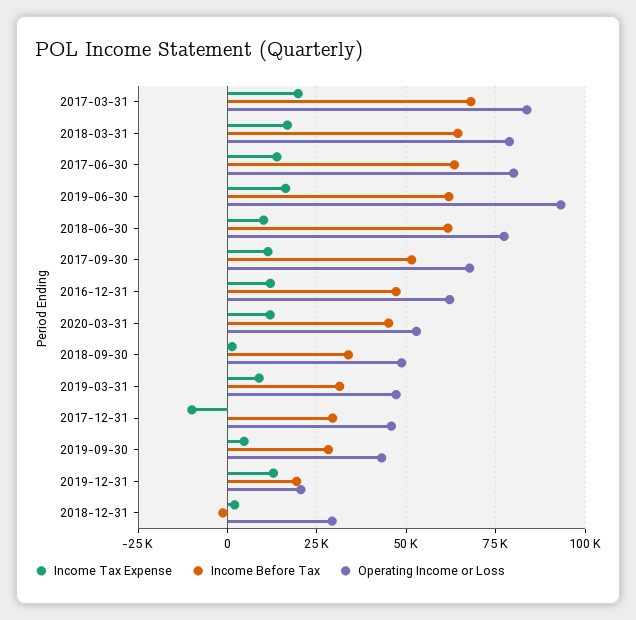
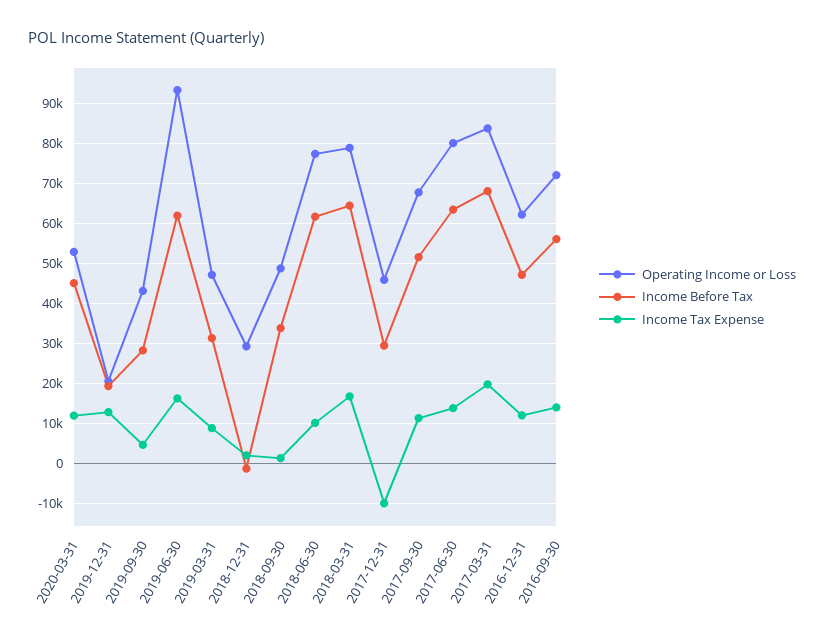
  {
    "Income Tax Expense": {
      "2017-03-31": 20000,
      "2018-03-31": 16000,
      "2017-06-30": 14000,
      "2019-06-30": 16000,
      "2018-06-30": 10000,
      "2017-09-30": 12000,
      "2016-12-31": 12000,
      "2020-03-31": 12000,
      "2018-09-30": 2000,
      "2019-03-31": 8000,
      "2017-12-31": -10000,
      "2019-09-30": 4000,
      "2019-12-31": 12000,
-     "2018-12-31": 2000
+     "2018-12-31": 2000,
+     "2016-09-30": 14000
    },
    "Income Before Tax": {
      "2017-03-31": 68000,
      "2018-03-31": 64000,
      "2017-06-30": 64000,
      "2019-06-30": 62000,
      "2018-06-30": 62000,
      "2017-09-30": 52000,
      "2016-12-31": 48000,
      "2020-03-31": 46000,
      "2018-09-30": 34000,
      "2019-03-31": 32000,
      "2017-12-31": 30000,
      "2019-09-30": 28000,
      "2019-12-31": 20000,
-     "2018-12-31": -2000
+     "2018-12-31": -2000,
+     "2016-09-30": 56000
    },
    "Operating Income or Loss": {
      "2017-03-31": 84000,
      "2018-03-31": 78000,
      "2017-06-30": 80000,
      "2019-06-30": 94000,
      "2018-06-30": 78000,
      "2017-09-30": 68000,
      "2016-12-31": 62000,
      "2020-03-31": 52000,
      "2018-09-30": 48000,
      "2019-03-31": 48000,
      "2017-12-31": 46000,
      "2019-09-30": 44000,
      "2019-12-31": 20000,
-     "2018-12-31": 30000
+     "2018-12-31": 30000,
+     "2016-09-30": 72000
    }
  }

